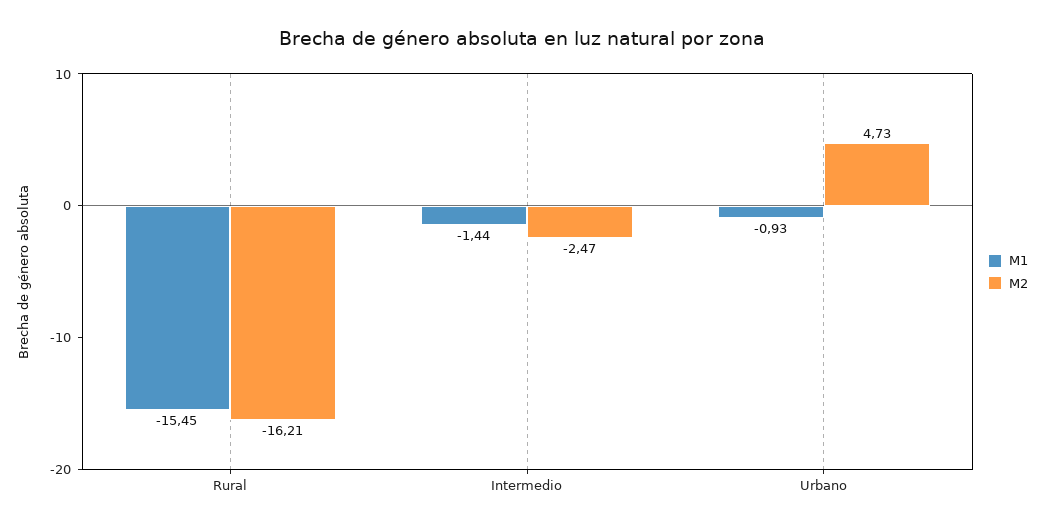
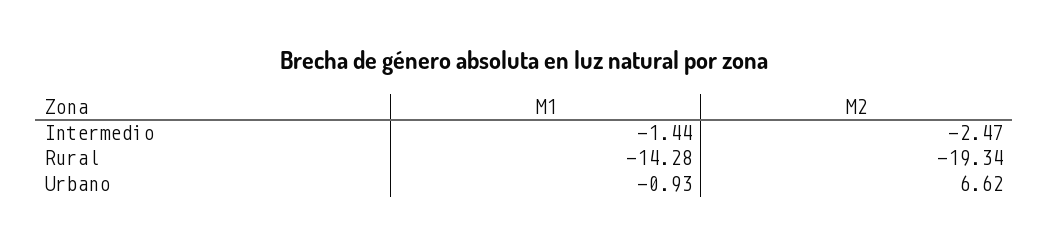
  {
    "M1": {
-     "Rural": -15.45,
+     "Rural": -14.28,
      "Intermedio": -1.44,
      "Urbano": -0.93
    },
    "M2": {
-     "Rural": -16.21,
+     "Rural": -19.34,
      "Intermedio": -2.47,
-     "Urbano": 4.73
+     "Urbano": 6.62
    }
  }

